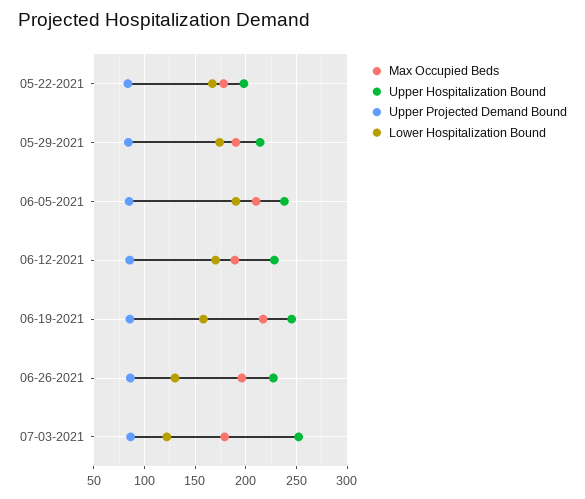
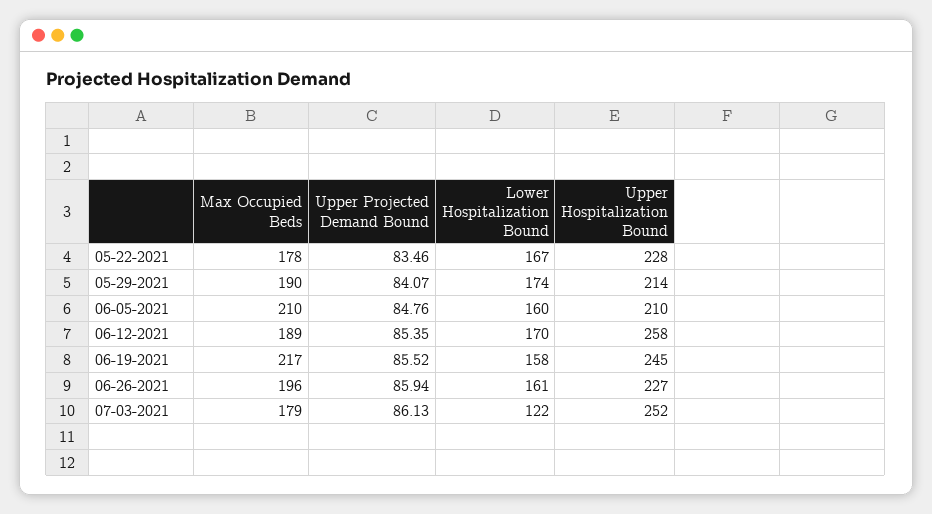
  {
    "Max Occupied Beds": {
      "05-22-2021": 178,
      "05-29-2021": 190,
      "06-05-2021": 210,
      "06-12-2021": 189,
      "06-19-2021": 217,
      "06-26-2021": 196,
      "07-03-2021": 179
    },
    "Upper Hospitalization Bound": {
-     "05-22-2021": 200,
+     "05-22-2021": 228,
      "05-29-2021": 214,
-     "06-05-2021": 240,
+     "06-05-2021": 210,
-     "06-12-2021": 230,
+     "06-12-2021": 258,
      "06-19-2021": 245,
      "06-26-2021": 227,
      "07-03-2021": 252
    },
    "Upper Projected Demand Bound": {
      "05-22-2021": 83.46,
      "05-29-2021": 84.07,
      "06-05-2021": 84.76,
      "06-12-2021": 85.35,
      "06-19-2021": 85.52,
      "06-26-2021": 85.94,
      "07-03-2021": 86.13
    },
    "Lower Hospitalization Bound": {
      "05-22-2021": 167,
      "05-29-2021": 174,
-     "06-05-2021": 190,
+     "06-05-2021": 160,
      "06-12-2021": 170,
      "06-19-2021": 158,
-     "06-26-2021": 130,
+     "06-26-2021": 161,
      "07-03-2021": 122
    }
  }

